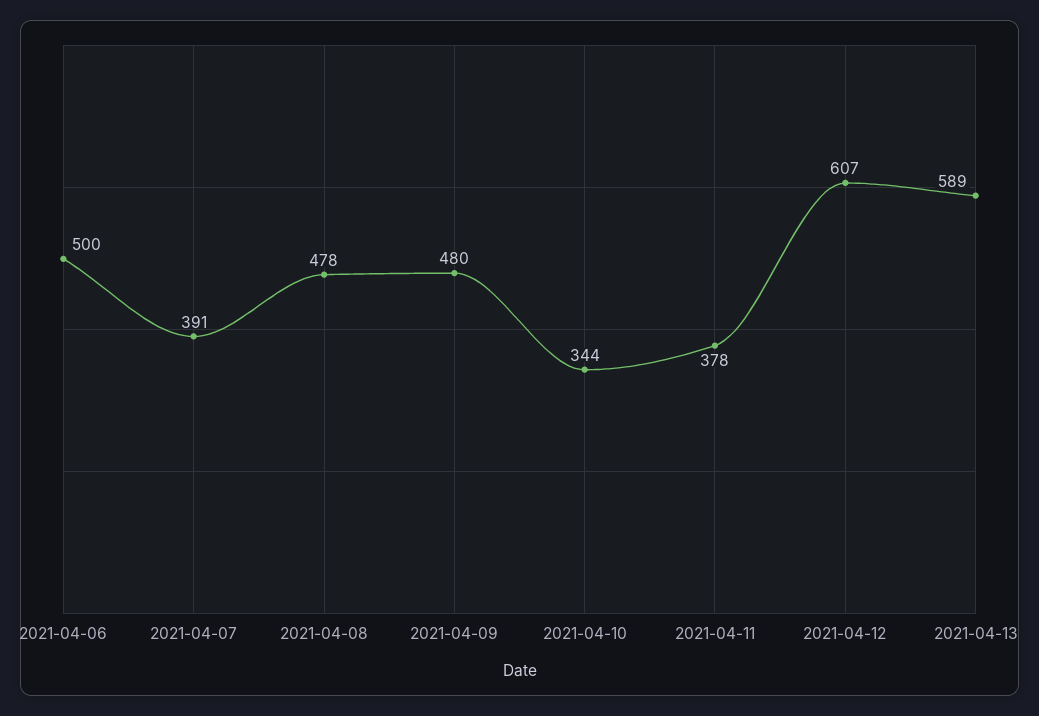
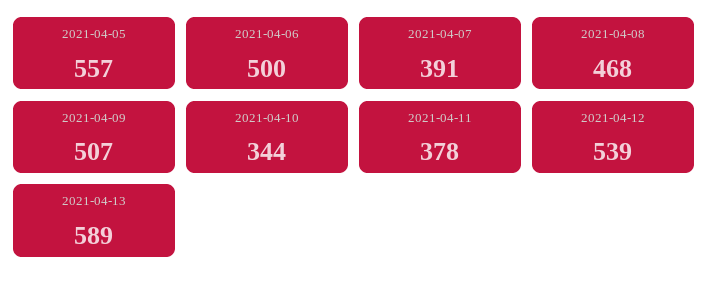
  {
    "2021-04-06": 500,
    "2021-04-07": 391,
-   "2021-04-08": 478,
+   "2021-04-08": 468,
-   "2021-04-09": 480,
+   "2021-04-09": 507,
    "2021-04-10": 344,
    "2021-04-11": 378,
-   "2021-04-12": 607,
+   "2021-04-12": 539,
-   "2021-04-13": 589
+   "2021-04-13": 589,
+   "2021-04-05": 557
  }

